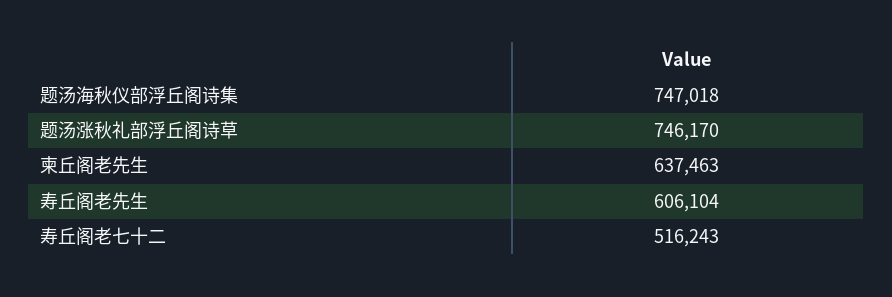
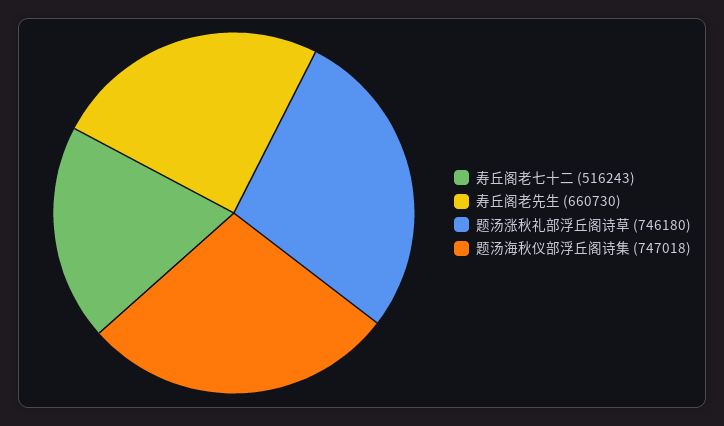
  {
    "题汤海秋仪部浮丘阁诗集": 747018,
-   "题汤涨秋礼部浮丘阁诗草": 746170,
+   "题汤涨秋礼部浮丘阁诗草": 746180,
-   "柬丘阁老先生": 637463,
-   "寿丘阁老先生": 606104,
+   "寿丘阁老先生": 660730,
    "寿丘阁老七十二": 516243
  }

